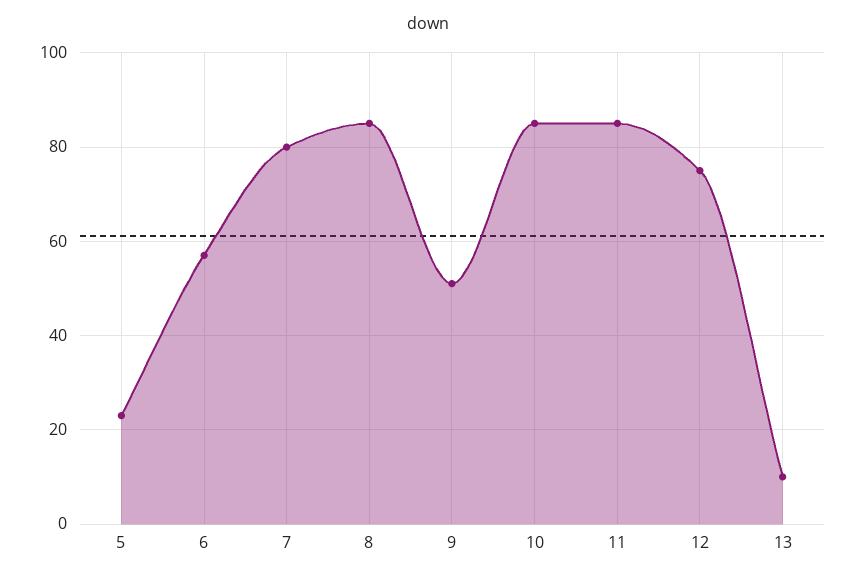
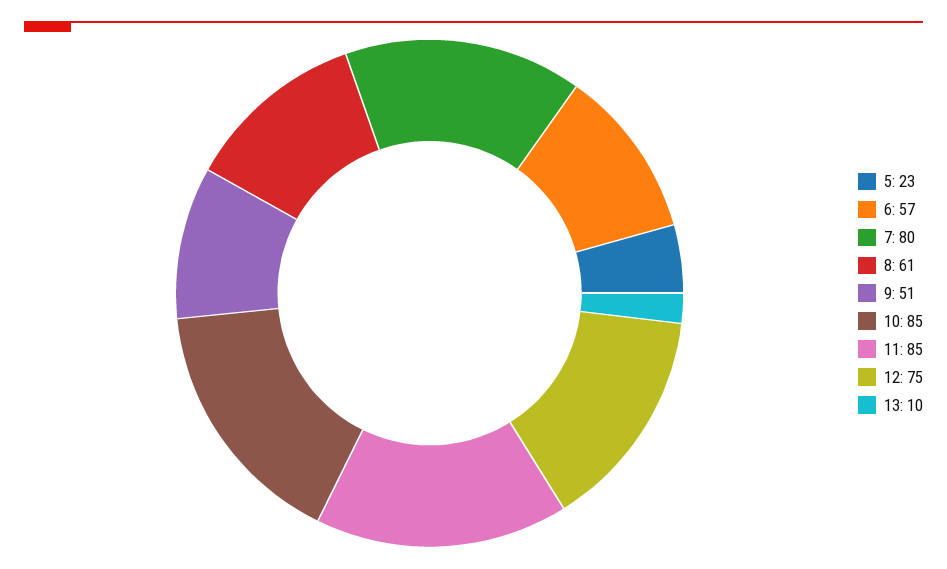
  {
    "5": 23,
    "6": 57,
    "7": 80,
-   "8": 85,
+   "8": 61,
    "9": 51,
    "10": 85,
    "11": 85,
    "12": 75,
    "13": 10
  }

